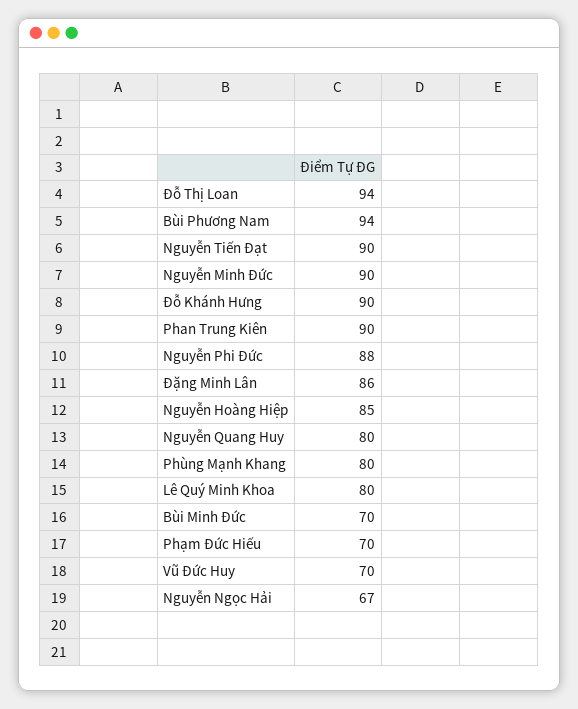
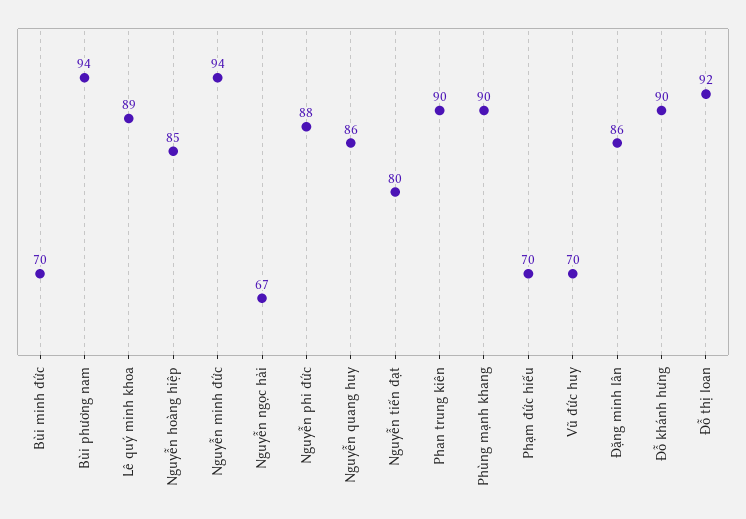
  {
-   "Đỗ Thị Loan": 94,
+   "Đỗ Thị Loan": 92,
    "Bùi Phương Nam": 94,
-   "Nguyễn Tiến Đạt": 90,
+   "Nguyễn Tiến Đạt": 80,
-   "Nguyễn Minh Đức": 90,
+   "Nguyễn Minh Đức": 94,
    "Đỗ Khánh Hưng": 90,
    "Phan Trung Kiên": 90,
    "Nguyễn Phi Đức": 88,
    "Đặng Minh Lân": 86,
    "Nguyễn Hoàng Hiệp": 85,
-   "Nguyễn Quang Huy": 80,
+   "Nguyễn Quang Huy": 86,
-   "Phùng Mạnh Khang": 80,
+   "Phùng Mạnh Khang": 90,
-   "Lê Quý Minh Khoa": 80,
+   "Lê Quý Minh Khoa": 89,
    "Bùi Minh Đức": 70,
    "Phạm Đức Hiếu": 70,
    "Vũ Đức Huy": 70,
    "Nguyễn Ngọc Hải": 67
  }

